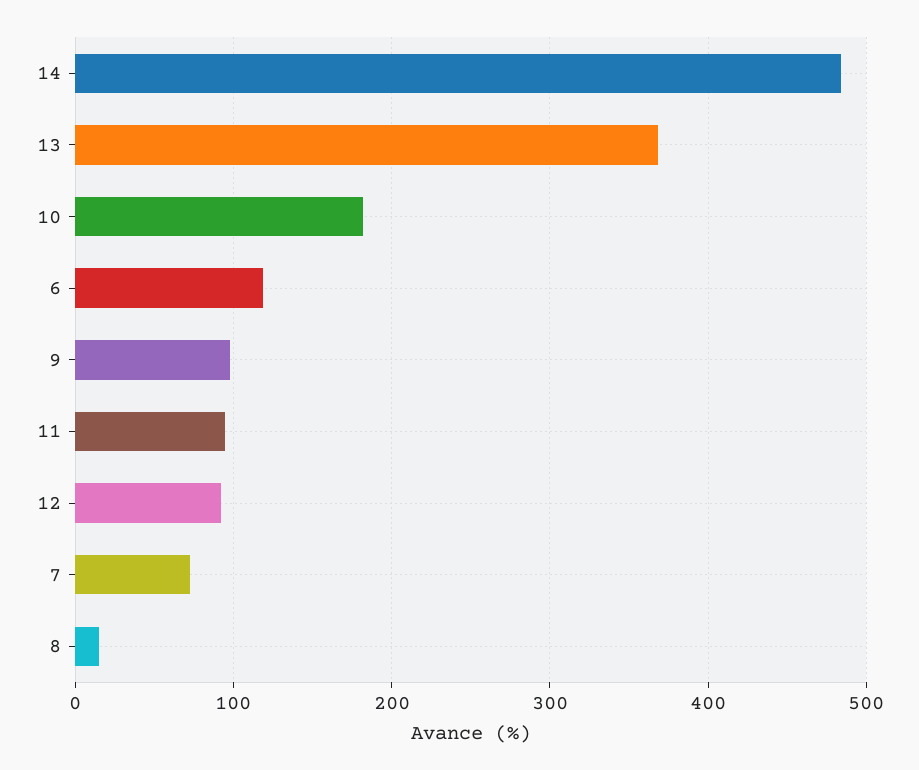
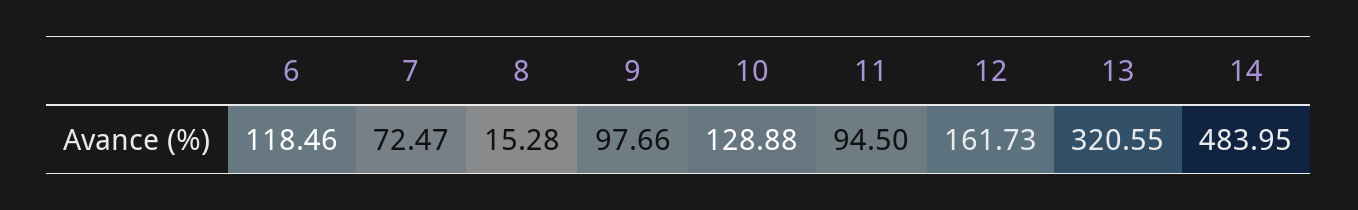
  {
    "14": 483.95,
-   "13": 370,
+   "13": 320.55,
-   "10": 180,
+   "10": 128.88,
    "6": 118.46,
    "9": 97.66,
    "11": 94.5,
-   "12": 90,
+   "12": 161.73,
    "7": 72.47,
    "8": 15.28
  }

